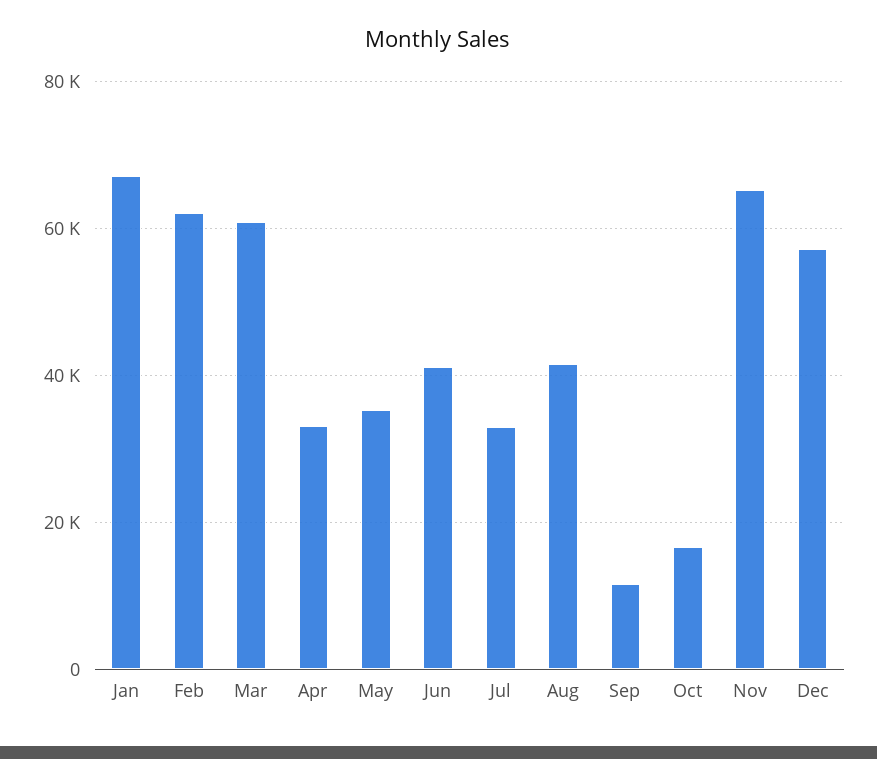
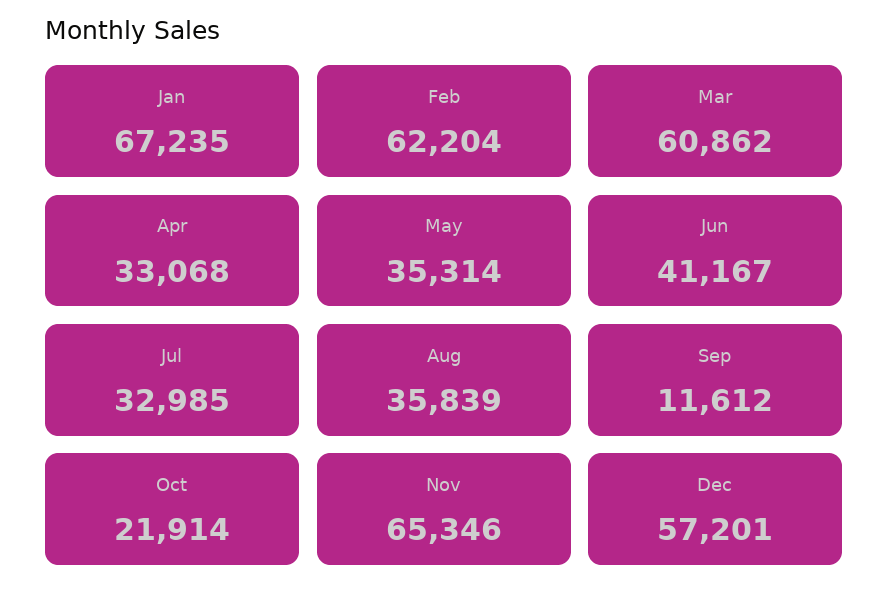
  {
    "Jan": 67235,
    "Feb": 62204,
    "Mar": 60862,
    "Apr": 33068,
    "May": 35314,
    "Jun": 41167,
    "Jul": 32985,
-   "Aug": 42000,
+   "Aug": 35839,
    "Sep": 11612,
-   "Oct": 16000,
+   "Oct": 21914,
    "Nov": 65346,
    "Dec": 57201
  }

